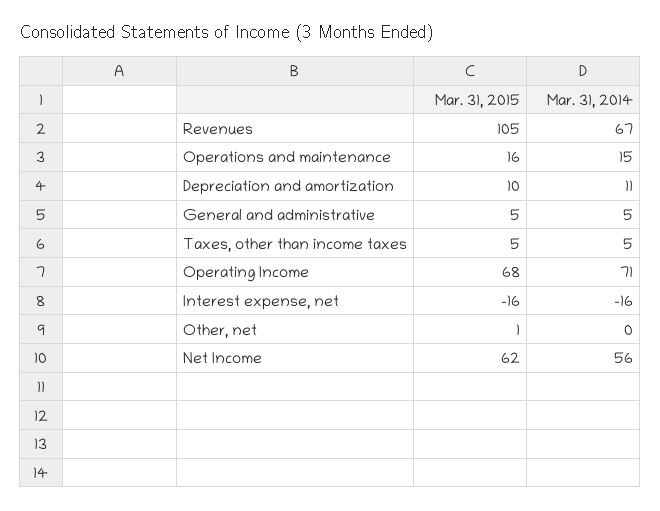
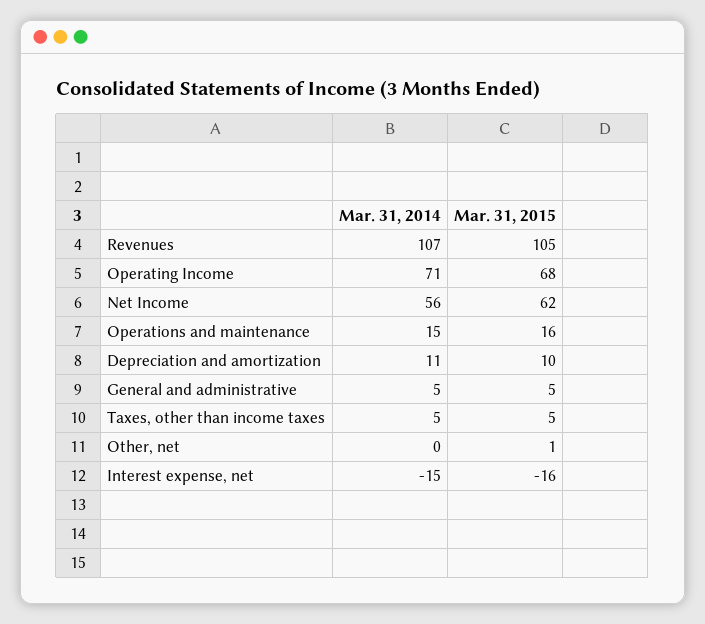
  {
    "Mar. 31, 2015": {
      "Revenues": 105,
      "Operations and maintenance": 16,
      "Depreciation and amortization": 10,
      "General and administrative": 5,
      "Taxes, other than income taxes": 5,
      "Operating Income": 68,
      "Interest expense, net": -16,
      "Other, net": 1,
      "Net Income": 62
    },
    "Mar. 31, 2014": {
-     "Revenues": 67,
+     "Revenues": 107,
      "Operations and maintenance": 15,
      "Depreciation and amortization": 11,
      "General and administrative": 5,
      "Taxes, other than income taxes": 5,
      "Operating Income": 71,
-     "Interest expense, net": -16,
+     "Interest expense, net": -15,
      "Other, net": 0,
      "Net Income": 56
    }
  }

